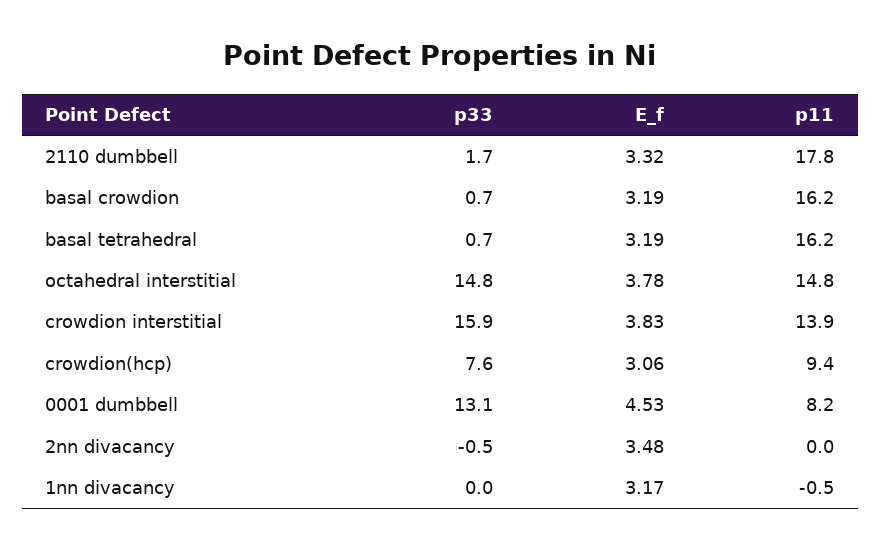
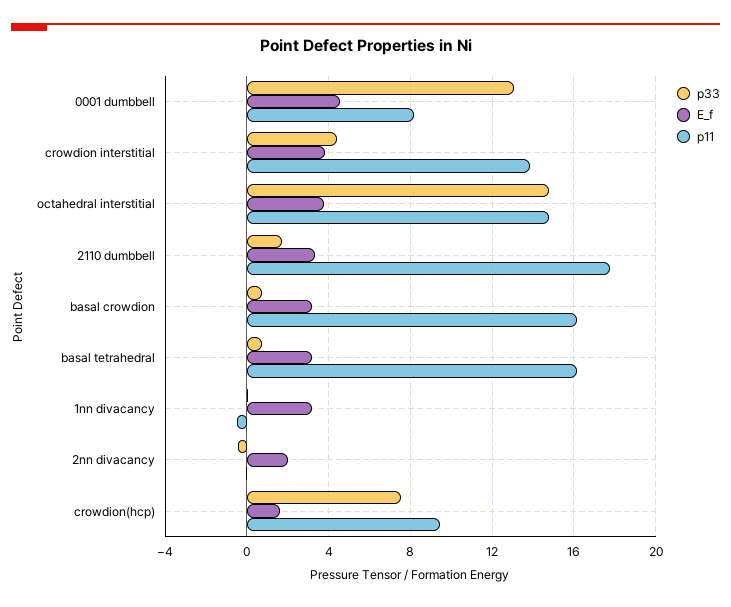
  {
    "p33": {
      "2110 dumbbell": 1.7,
      "basal crowdion": 0.7,
      "basal tetrahedral": 0.7,
      "octahedral interstitial": 14.8,
-     "crowdion interstitial": 15.9,
+     "crowdion interstitial": 4.5,
      "crowdion(hcp)": 7.6,
      "0001 dumbbell": 13.1,
      "2nn divacancy": -0.5,
      "1nn divacancy": 0
    },
    "E_f": {
      "2110 dumbbell": 3.32,
      "basal crowdion": 3.19,
      "basal tetrahedral": 3.19,
      "octahedral interstitial": 3.78,
      "crowdion interstitial": 3.83,
-     "crowdion(hcp)": 3.06,
+     "crowdion(hcp)": 1.5,
      "0001 dumbbell": 4.53,
-     "2nn divacancy": 3.48,
+     "2nn divacancy": 2,
      "1nn divacancy": 3.17
    },
    "p11": {
      "2110 dumbbell": 17.8,
      "basal crowdion": 16.2,
      "basal tetrahedral": 16.2,
      "octahedral interstitial": 14.8,
      "crowdion interstitial": 13.9,
      "crowdion(hcp)": 9.4,
      "0001 dumbbell": 8.2,
      "2nn divacancy": 0,
      "1nn divacancy": -0.5
    }
  }

